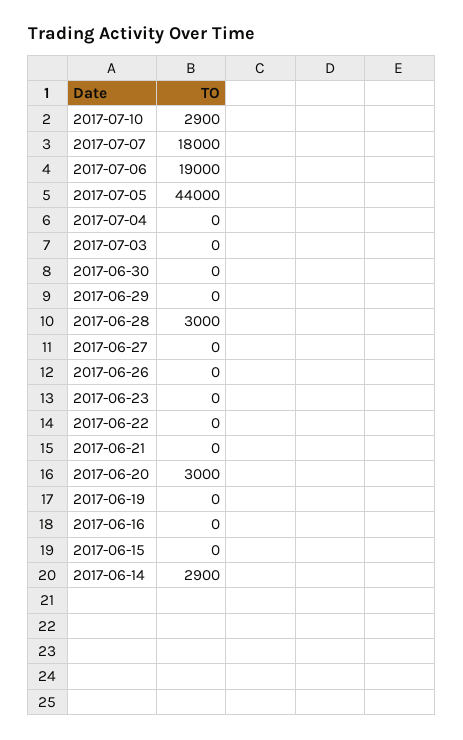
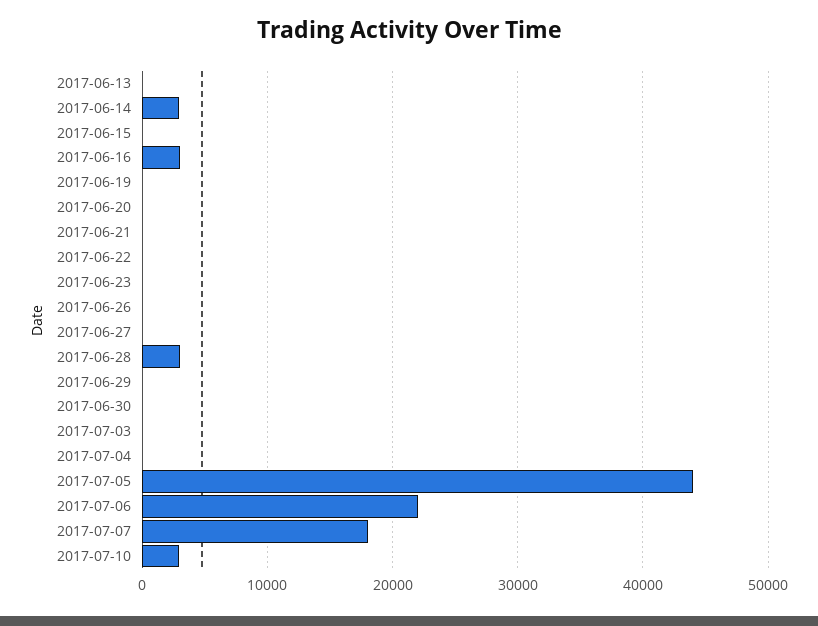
  {
    "2017-07-10": 2900,
    "2017-07-07": 18000,
-   "2017-07-06": 19000,
+   "2017-07-06": 22000,
    "2017-07-05": 44000,
    "2017-07-04": 0,
    "2017-07-03": 0,
    "2017-06-30": 0,
    "2017-06-29": 0,
    "2017-06-28": 3000,
    "2017-06-27": 0,
    "2017-06-26": 0,
    "2017-06-23": 0,
    "2017-06-22": 0,
    "2017-06-21": 0,
-   "2017-06-20": 3000,
+   "2017-06-20": 0,
    "2017-06-19": 0,
-   "2017-06-16": 0,
+   "2017-06-16": 3000,
    "2017-06-15": 0,
-   "2017-06-14": 2900
+   "2017-06-14": 2900,
+   "2017-06-13": 0
  }

